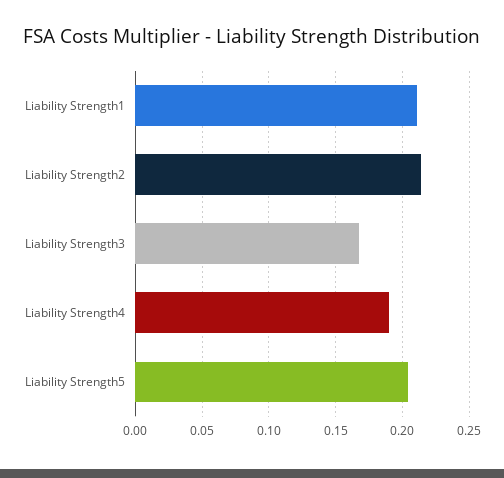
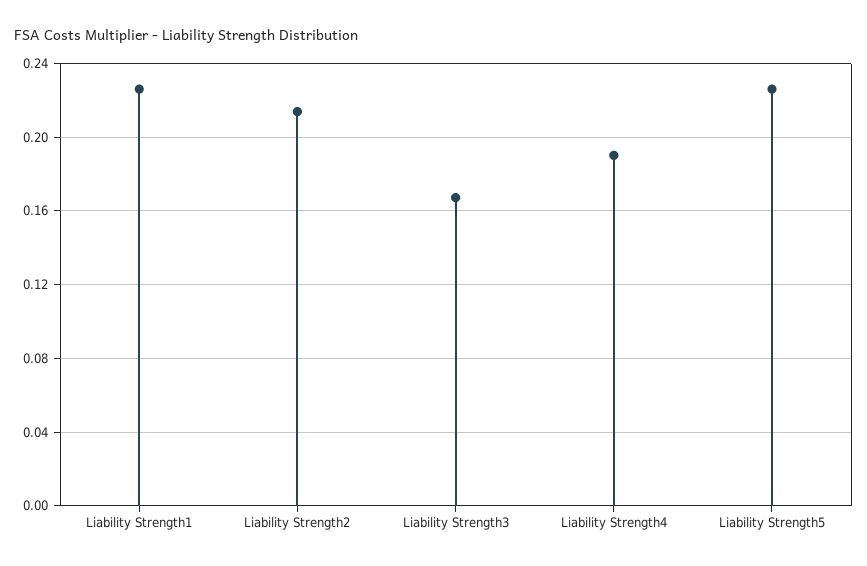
  {
-   "Liability Strength1": 0.21,
+   "Liability Strength1": 0.225,
    "Liability Strength2": 0.215,
    "Liability Strength3": 0.165,
    "Liability Strength4": 0.19,
-   "Liability Strength5": 0.205
+   "Liability Strength5": 0.225
  }

